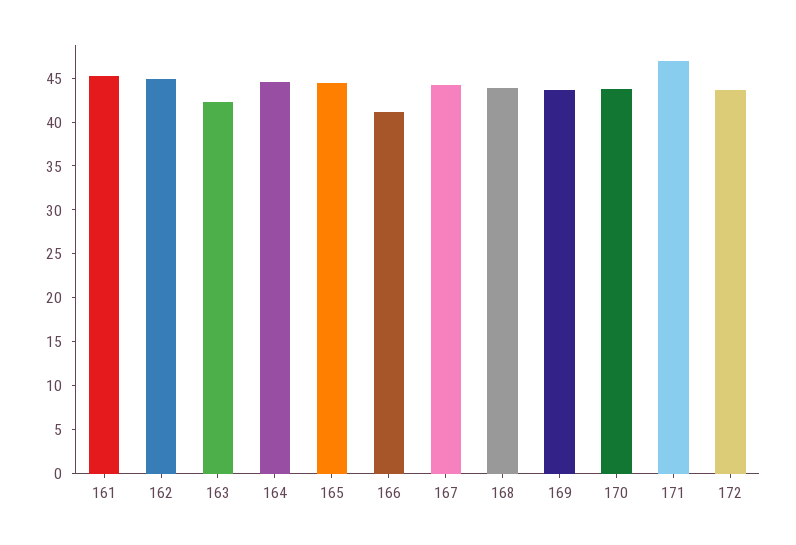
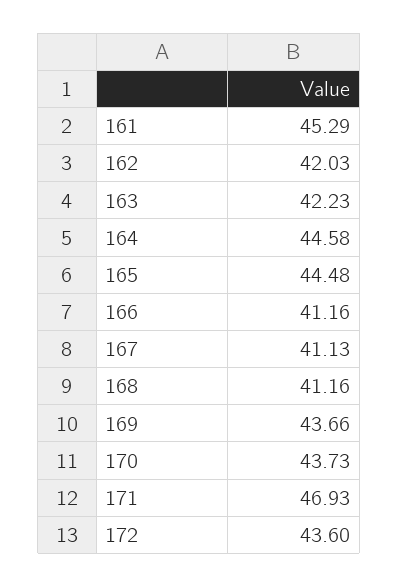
  {
    "161": 45.29,
-   "162": 45,
+   "162": 42.03,
    "163": 42.23,
    "164": 44.58,
    "165": 44.48,
    "166": 41.16,
-   "167": 44,
+   "167": 41.13,
-   "168": 44,
+   "168": 41.16,
    "169": 43.66,
    "170": 43.73,
    "171": 46.93,
    "172": 43.6
  }

